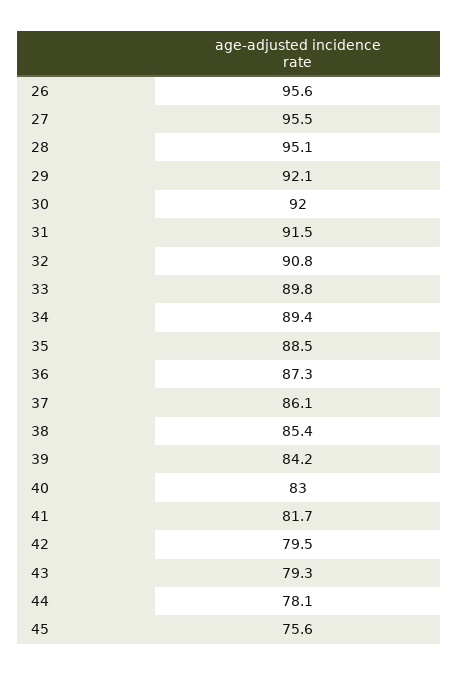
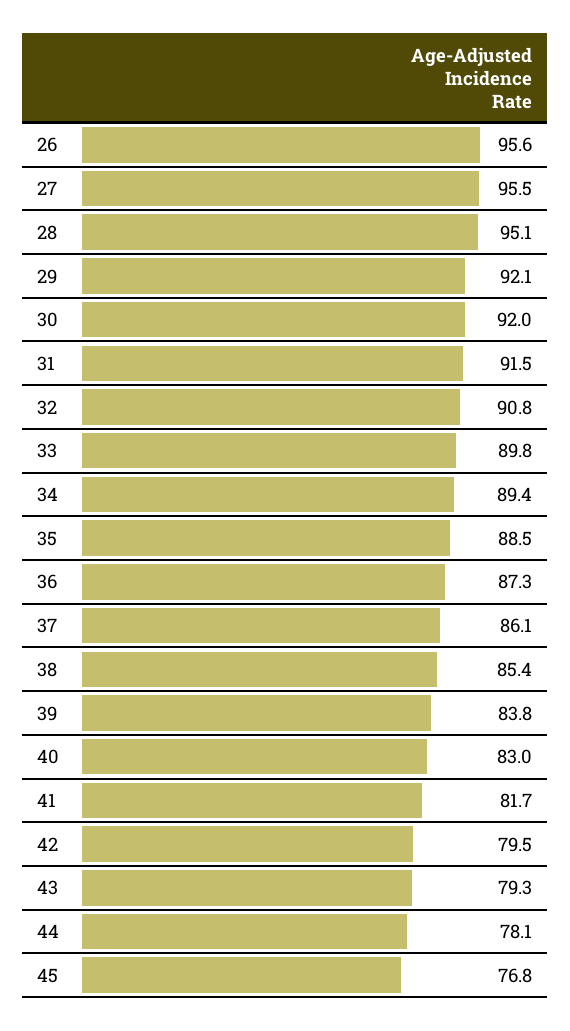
  {
    "26": 95.6,
    "27": 95.5,
    "28": 95.1,
    "29": 92.1,
    "30": 92,
    "31": 91.5,
    "32": 90.8,
    "33": 89.8,
    "34": 89.4,
    "35": 88.5,
    "36": 87.3,
    "37": 86.1,
    "38": 85.4,
-   "39": 84.2,
+   "39": 83.8,
    "40": 83,
    "41": 81.7,
    "42": 79.5,
    "43": 79.3,
    "44": 78.1,
-   "45": 75.6
+   "45": 76.8
  }

